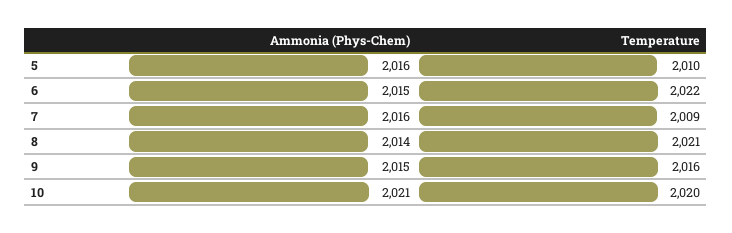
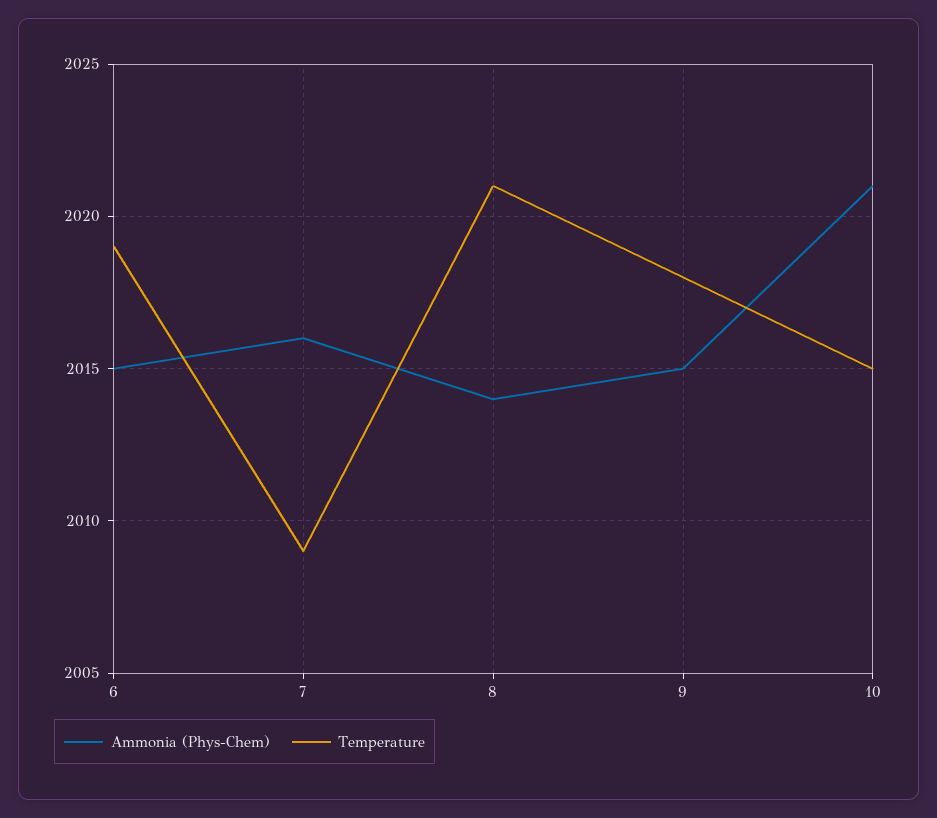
  {
    "Ammonia (Phys-Chem)": {
-     "5": 2016,
      "6": 2015,
      "7": 2016,
      "8": 2014,
      "9": 2015,
      "10": 2021
    },
    "Temperature": {
-     "5": 2010,
-     "6": 2022,
+     "6": 2019,
      "7": 2009,
      "8": 2021,
-     "9": 2016,
+     "9": 2018,
-     "10": 2020
+     "10": 2015
    }
  }

